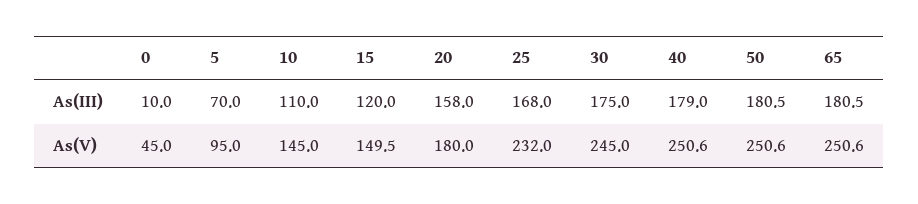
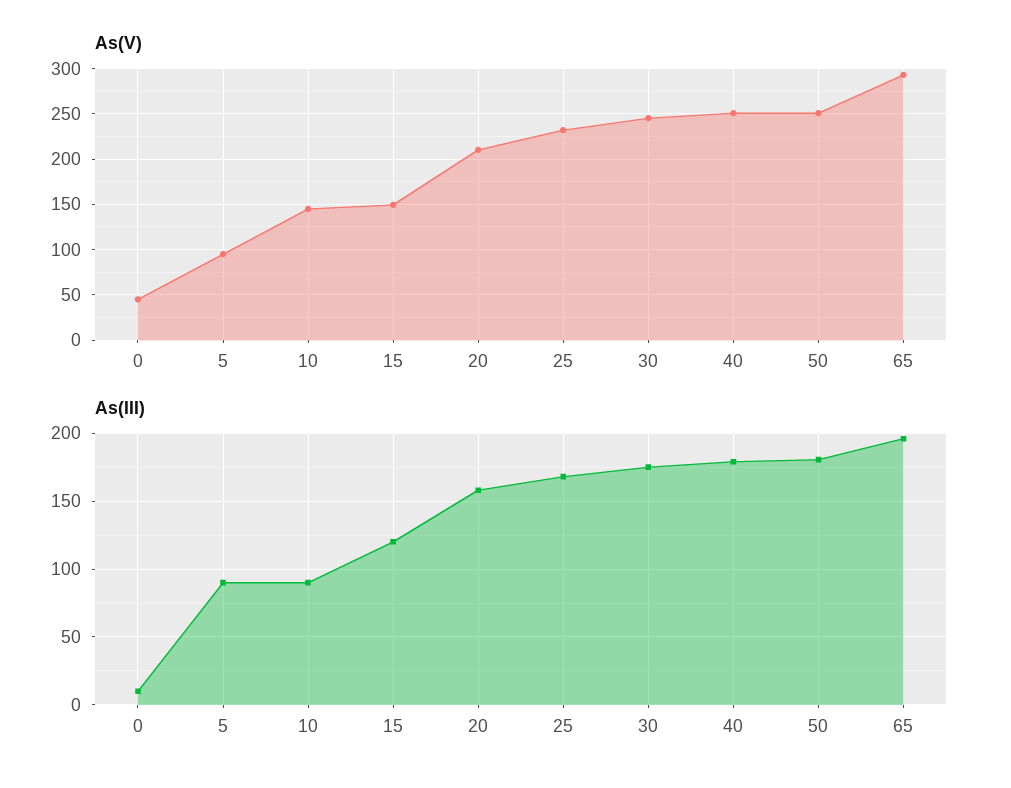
  {
    "As(III)": {
      "0": 10,
-     "5": 70,
+     "5": 90,
-     "10": 110,
+     "10": 90,
      "15": 120,
      "20": 158,
      "25": 168,
      "30": 175,
      "40": 179,
      "50": 180.5,
-     "65": 180.5
+     "65": 195
    },
    "As(V)": {
      "0": 45,
      "5": 95,
      "10": 145,
      "15": 149.5,
-     "20": 180,
+     "20": 210,
      "25": 232,
      "30": 245,
      "40": 250.6,
      "50": 250.6,
-     "65": 250.6
+     "65": 290
    }
  }

